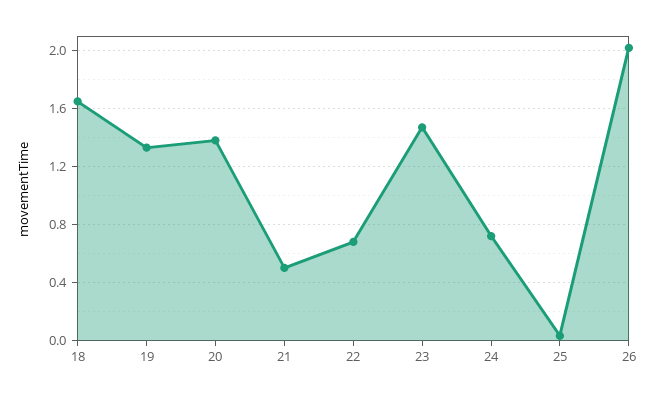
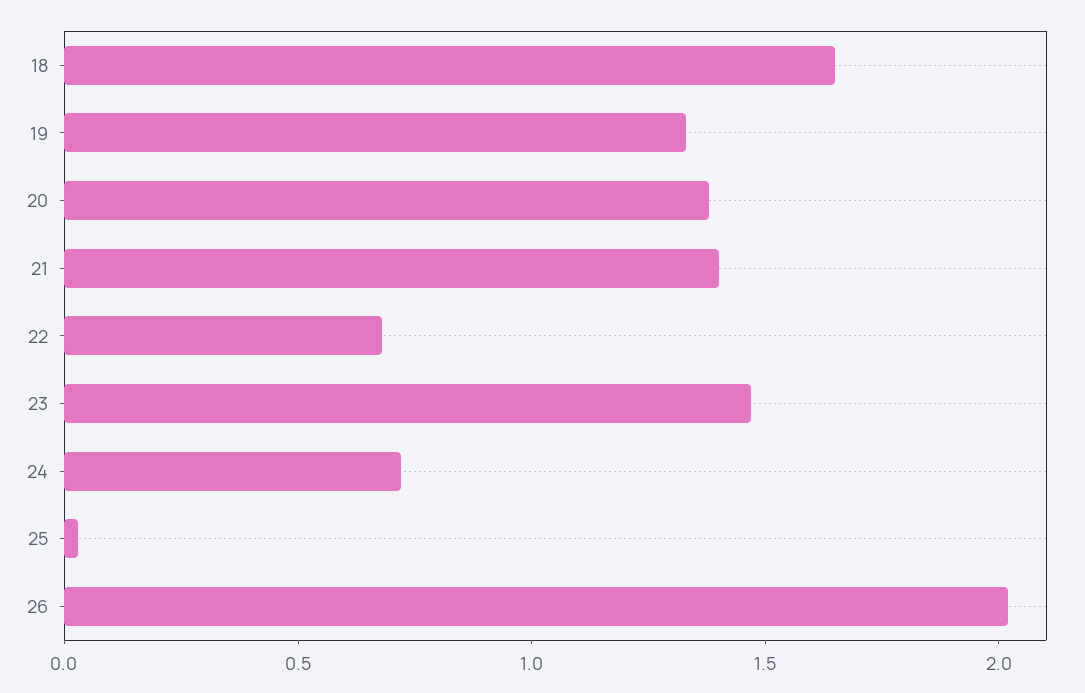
  {
    "18": 1.65,
    "19": 1.35,
    "20": 1.4,
-   "21": 0.5,
+   "21": 1.4,
    "22": 0.7,
    "23": 1.45,
    "24": 0.7,
    "25": 0.05,
    "26": 2
  }

